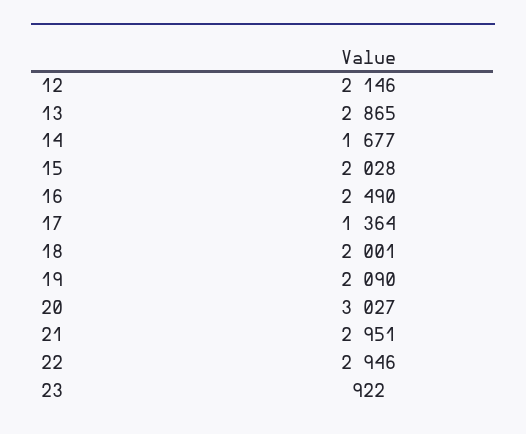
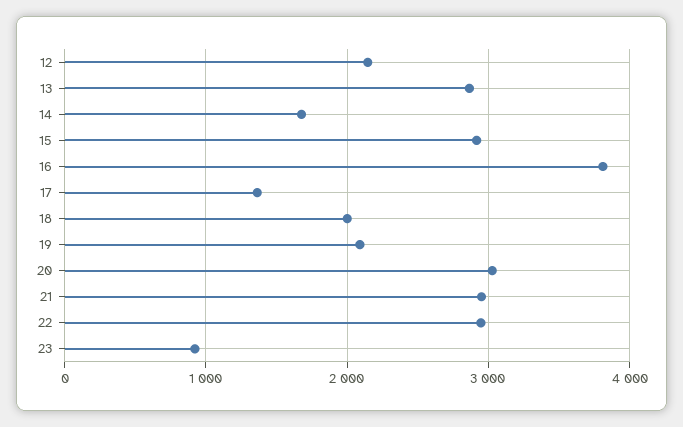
  {
    "12": 2146,
    "13": 2865,
    "14": 1677,
-   "15": 2028,
+   "15": 2900,
-   "16": 2490,
+   "16": 3800,
    "17": 1364,
    "18": 2001,
    "19": 2090,
    "20": 3027,
    "21": 2951,
    "22": 2946,
    "23": 922
  }

